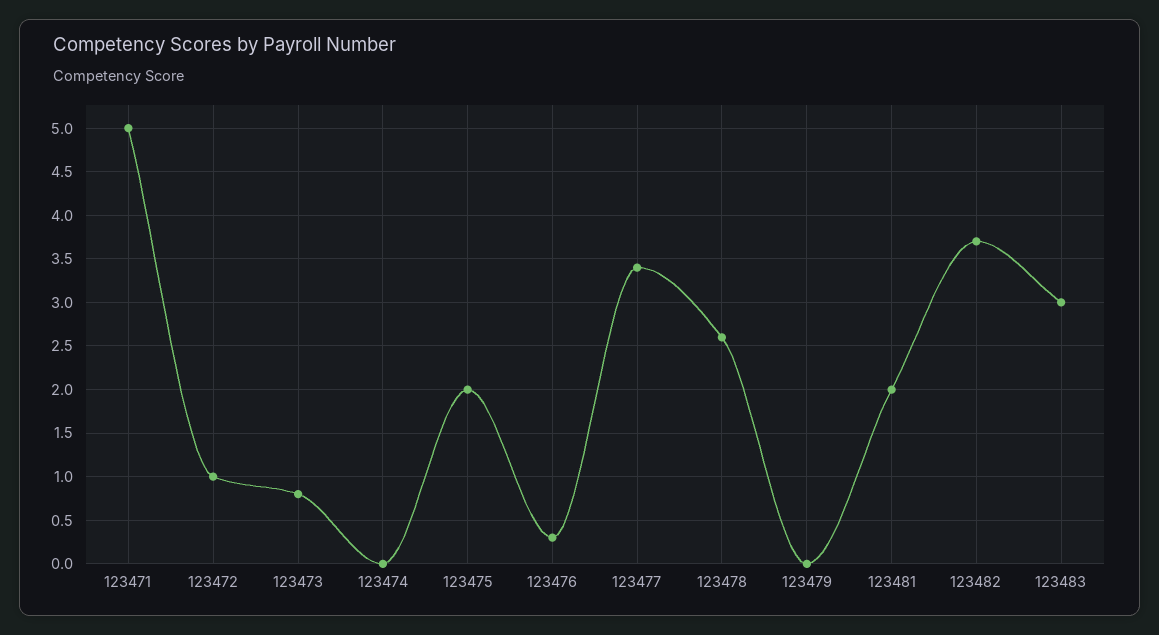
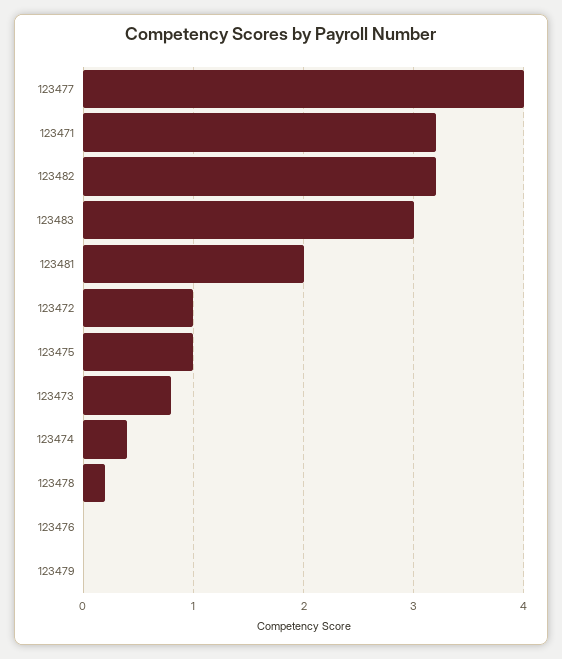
  {
-   "123471": 5,
+   "123471": 3.2,
    "123472": 1,
    "123473": 0.8,
-   "123474": 0,
+   "123474": 0.4,
-   "123475": 2,
+   "123475": 1,
-   "123476": 0.3,
+   "123476": 0,
-   "123477": 3.4,
+   "123477": 4,
-   "123478": 2.6,
+   "123478": 0.2,
    "123479": 0,
    "123481": 2,
-   "123482": 3.7,
+   "123482": 3.2,
    "123483": 3
  }

